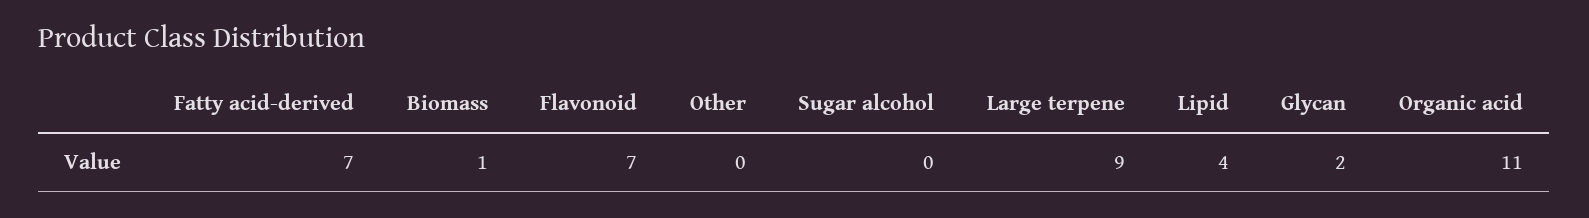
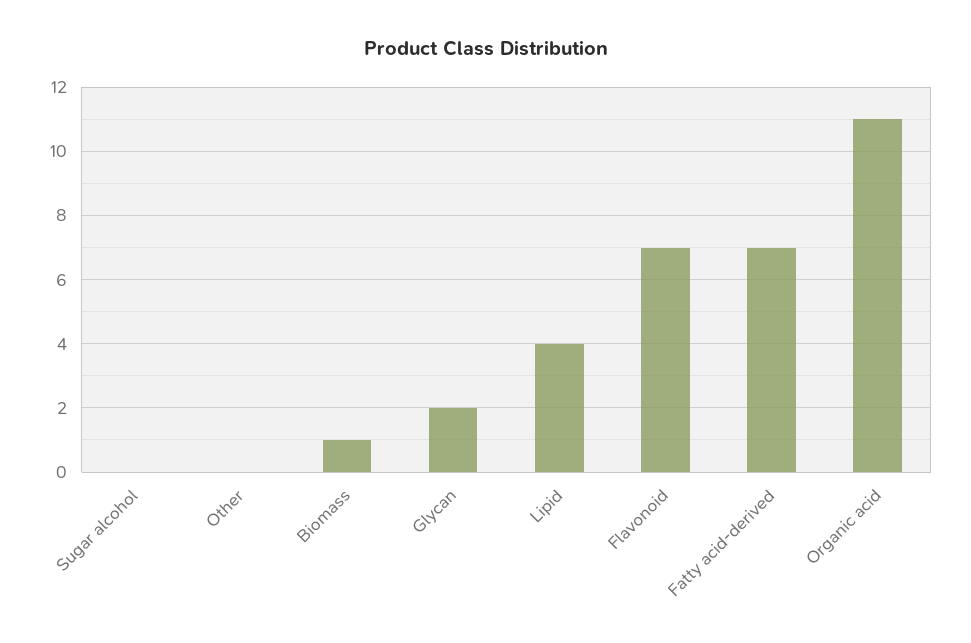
  {
    "Fatty acid-derived": 7,
    "Biomass": 1,
    "Flavonoid": 7,
    "Other": 0,
    "Sugar alcohol": 0,
-   "Large terpene": 9,
    "Lipid": 4,
    "Glycan": 2,
    "Organic acid": 11
  }

